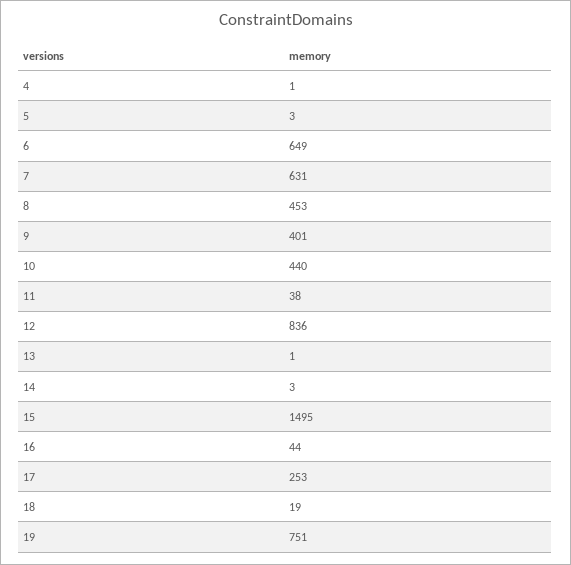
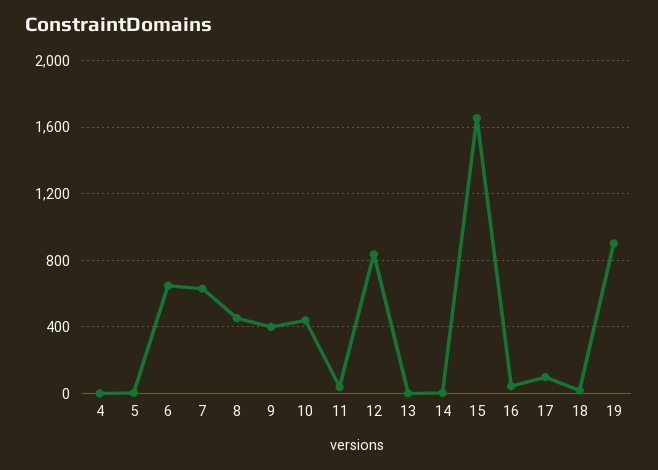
  {
    "4": 1,
    "5": 3,
    "6": 649,
    "7": 631,
    "8": 453,
    "9": 401,
    "10": 440,
    "11": 38,
    "12": 836,
    "13": 1,
    "14": 3,
-   "15": 1495,
+   "15": 1650,
    "16": 44,
-   "17": 253,
+   "17": 100,
    "18": 19,
-   "19": 751
+   "19": 900
  }

